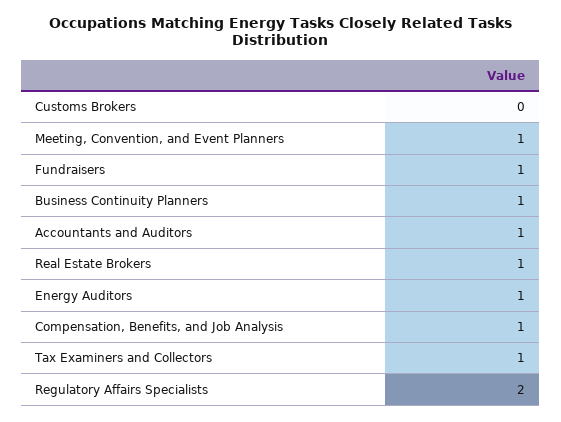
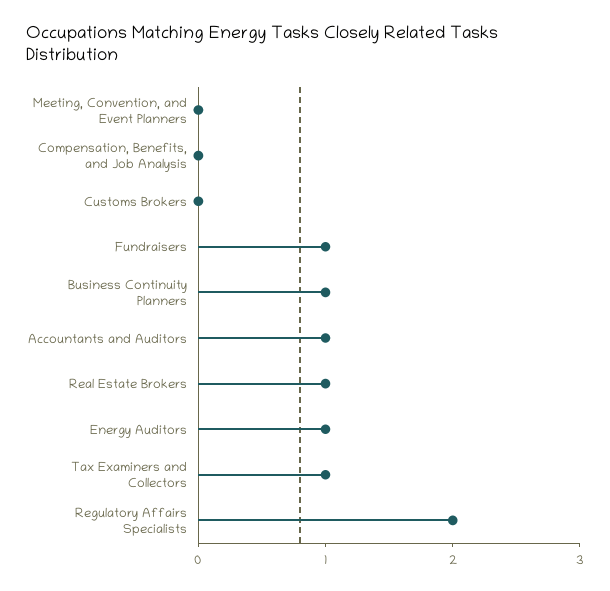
  {
    "Customs Brokers": 0,
-   "Meeting, Convention, and Event Planners": 1,
+   "Meeting, Convention, and Event Planners": 0,
    "Fundraisers": 1,
    "Business Continuity Planners": 1,
    "Accountants and Auditors": 1,
    "Real Estate Brokers": 1,
    "Energy Auditors": 1,
-   "Compensation, Benefits, and Job Analysis": 1,
+   "Compensation, Benefits, and Job Analysis": 0,
    "Tax Examiners and Collectors": 1,
    "Regulatory Affairs Specialists": 2
  }

